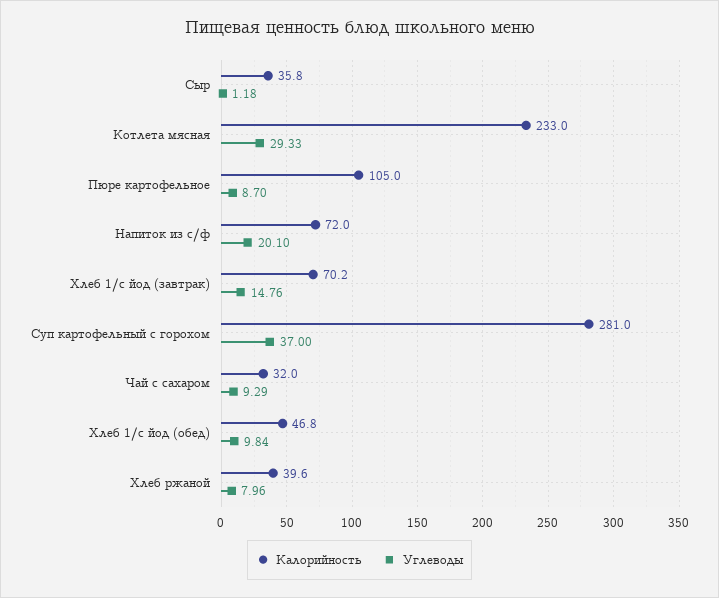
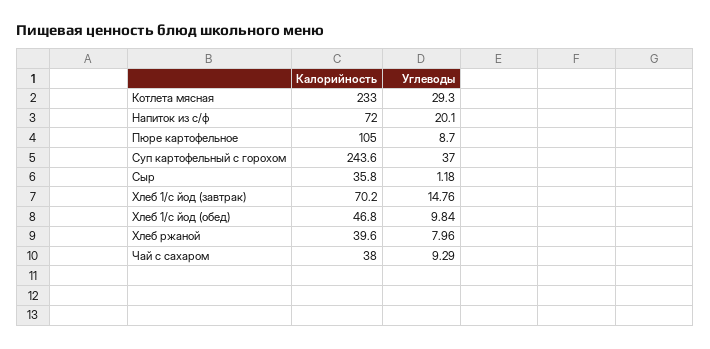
  {
    "Калорийность": {
      "Сыр": 35.8,
      "Котлета мясная": 233,
      "Пюре картофельное": 105,
      "Напиток из с/ф": 72,
      "Хлеб 1/с йод (завтрак)": 70.2,
-     "Суп картофельный с горохом": 281,
+     "Суп картофельный с горохом": 243.6,
-     "Чай с сахаром": 32,
+     "Чай с сахаром": 38,
      "Хлеб 1/с йод (обед)": 46.8,
      "Хлеб ржаной": 39.6
    },
    "Углеводы": {
      "Сыр": 1.18,
-     "Котлета мясная": 29.33,
+     "Котлета мясная": 29.3,
      "Пюре картофельное": 8.7,
      "Напиток из с/ф": 20.1,
      "Хлеб 1/с йод (завтрак)": 14.76,
      "Суп картофельный с горохом": 37,
      "Чай с сахаром": 9.29,
      "Хлеб 1/с йод (обед)": 9.84,
      "Хлеб ржаной": 7.96
    }
  }

